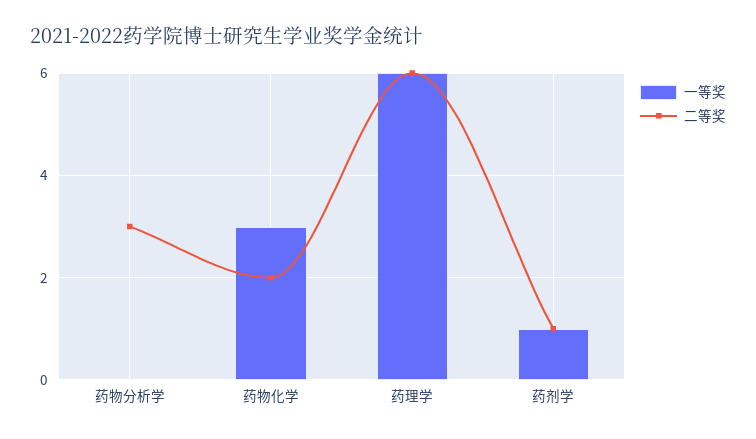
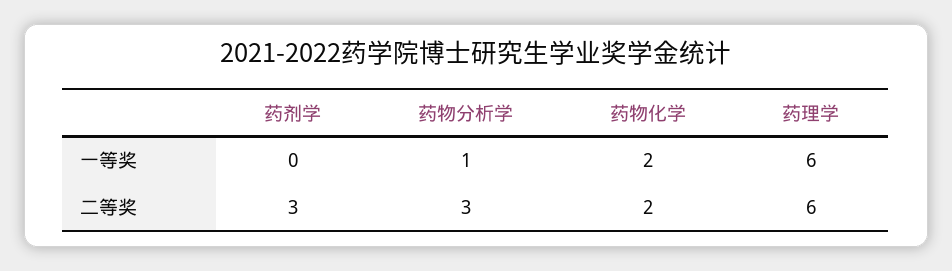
  {
    "一等奖": {
-     "药物分析学": 0,
+     "药物分析学": 1,
-     "药物化学": 3,
+     "药物化学": 2,
      "药理学": 6,
-     "药剂学": 1
+     "药剂学": 0
    },
    "二等奖": {
      "药物分析学": 3,
      "药物化学": 2,
      "药理学": 6,
-     "药剂学": 1
+     "药剂学": 3
    }
  }

